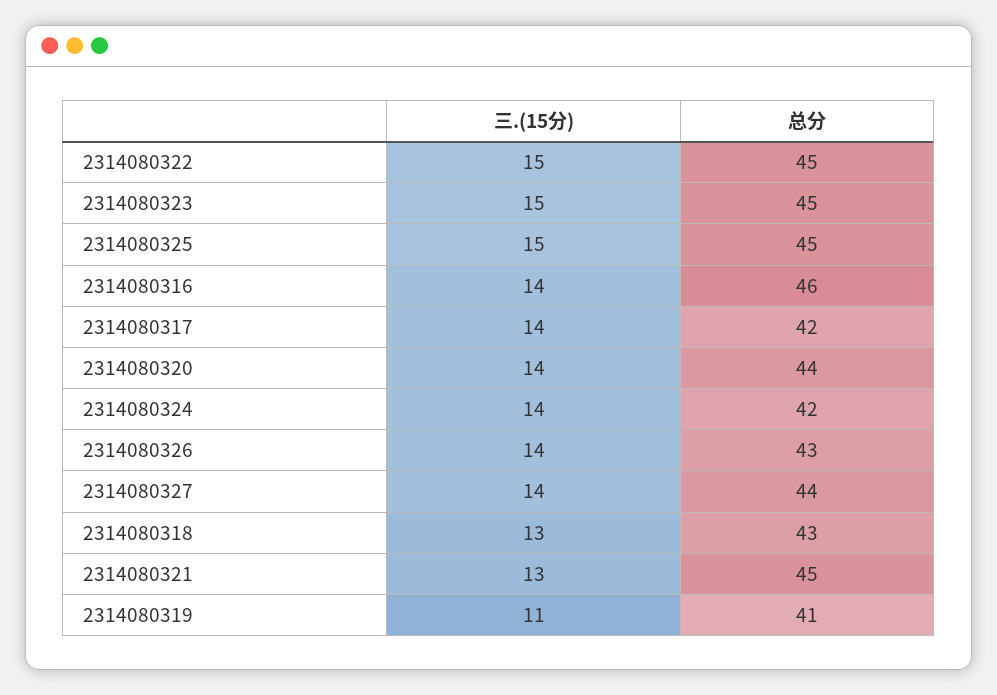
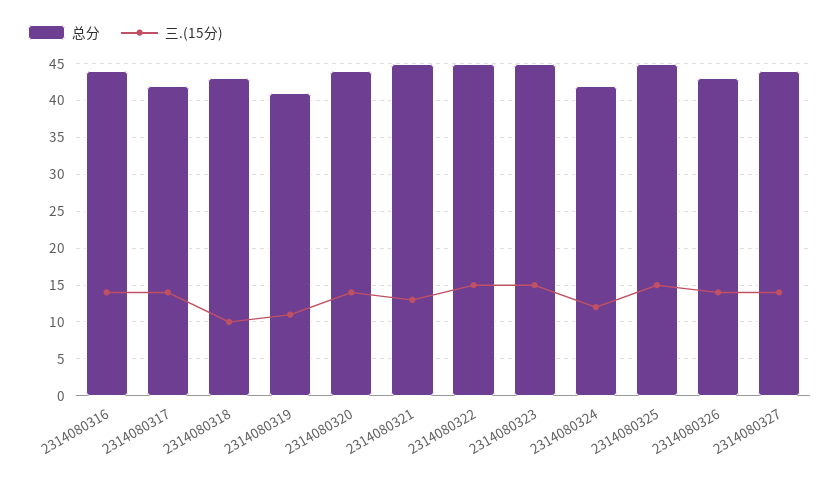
  {
    "三.(15分)": {
      "2314080322": 15,
      "2314080323": 15,
      "2314080325": 15,
      "2314080316": 14,
      "2314080317": 14,
      "2314080320": 14,
-     "2314080324": 14,
+     "2314080324": 12,
      "2314080326": 14,
      "2314080327": 14,
-     "2314080318": 13,
+     "2314080318": 10,
      "2314080321": 13,
      "2314080319": 11
    },
    "总分": {
      "2314080322": 45,
      "2314080323": 45,
      "2314080325": 45,
-     "2314080316": 46,
+     "2314080316": 44,
      "2314080317": 42,
      "2314080320": 44,
      "2314080324": 42,
      "2314080326": 43,
      "2314080327": 44,
      "2314080318": 43,
      "2314080321": 45,
      "2314080319": 41
    }
  }

